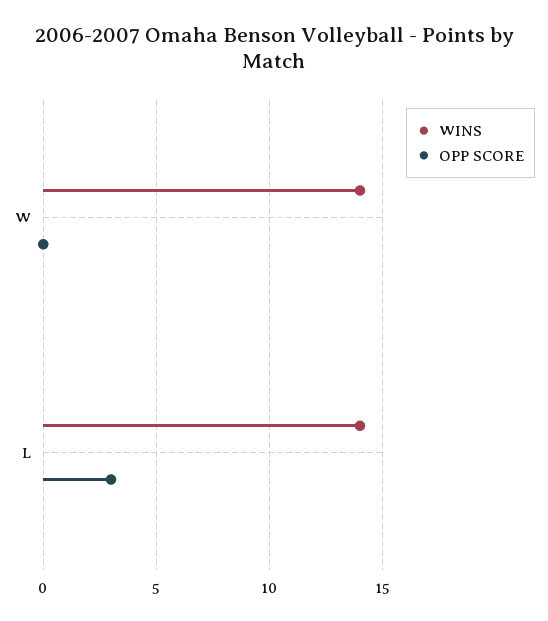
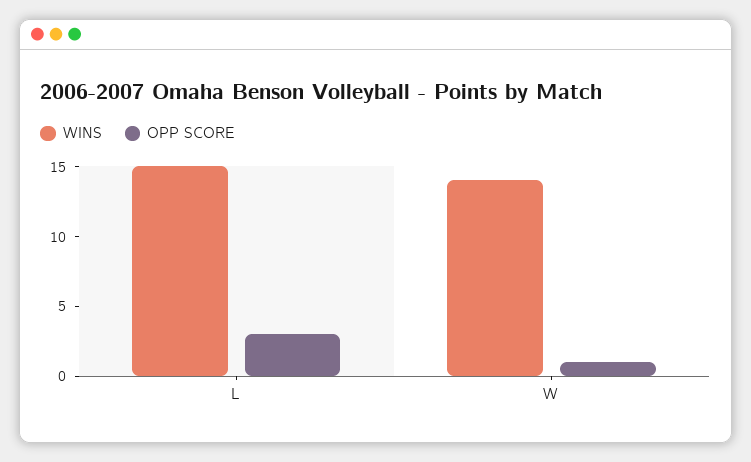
  {
    "WINS": {
      "W": 14,
-     "L": 14
+     "L": 15
    },
    "OPP SCORE": {
-     "W": 0,
+     "W": 1,
      "L": 3
    }
  }

